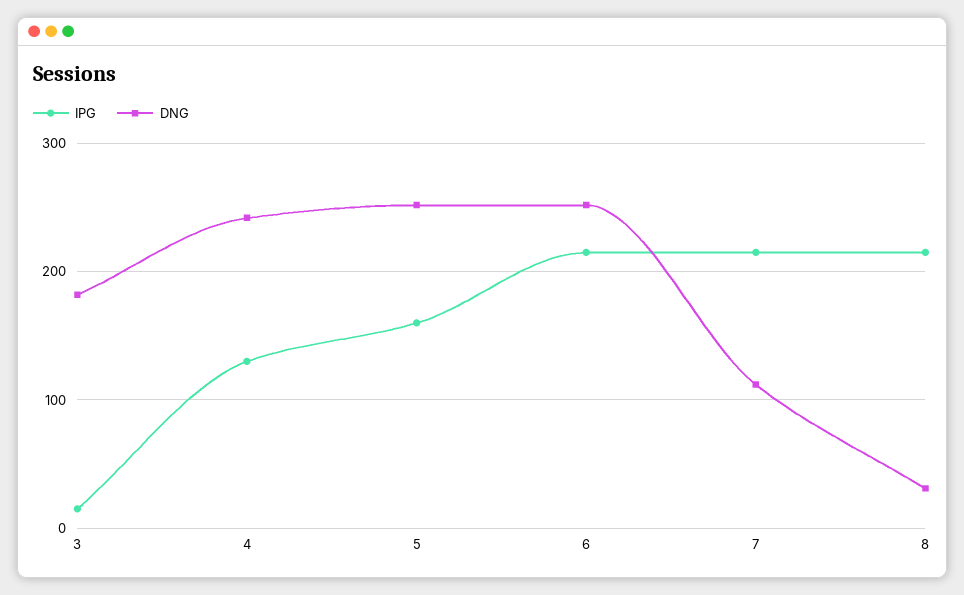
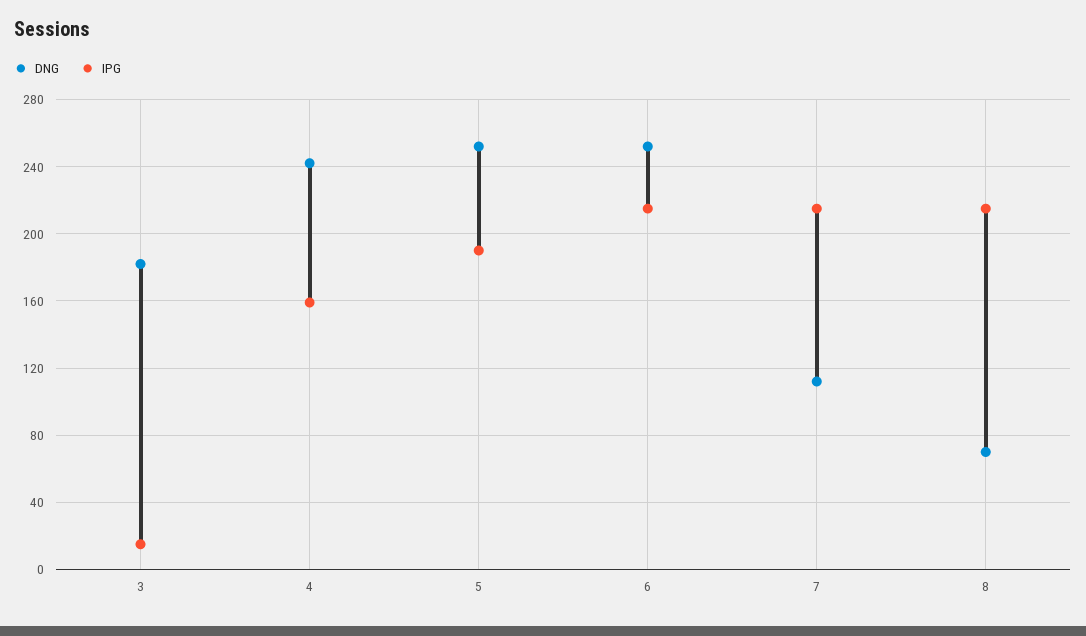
  {
    "IPG": {
      "3": 15,
-     "4": 130,
+     "4": 160,
-     "5": 160,
+     "5": 190,
      "6": 215,
      "7": 215,
      "8": 215
    },
    "DNG": {
      "3": 180,
      "4": 240,
      "5": 250,
      "6": 250,
      "7": 110,
-     "8": 30
+     "8": 70
    }
  }

